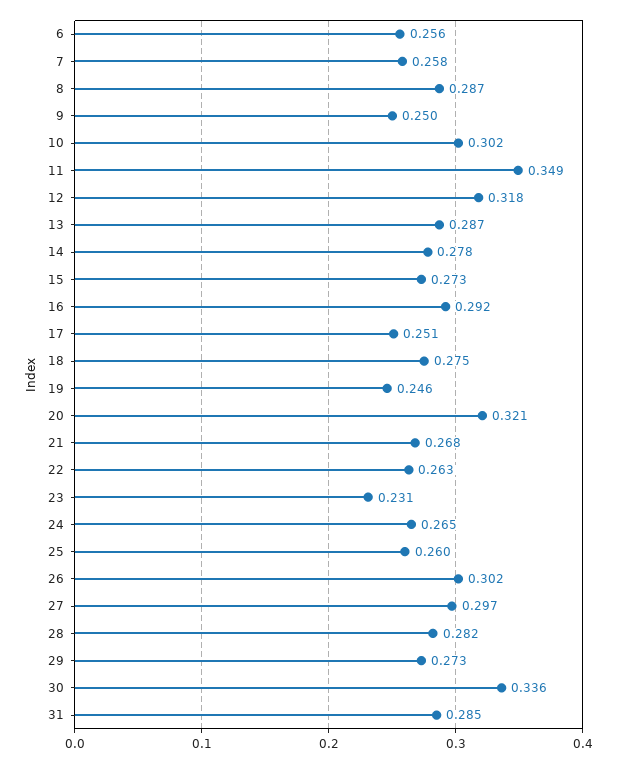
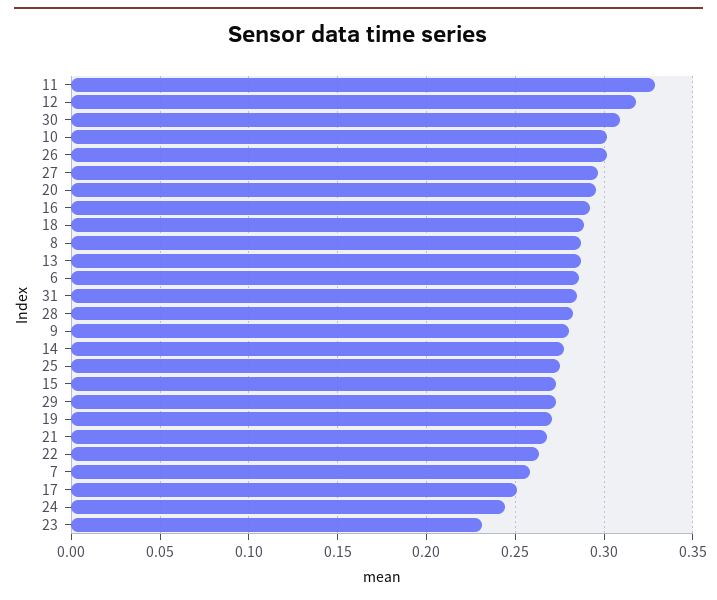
  {
-   "6": 0.256,
+   "6": 0.285,
    "7": 0.258,
    "8": 0.287,
-   "9": 0.25,
+   "9": 0.28,
    "10": 0.302,
-   "11": 0.349,
+   "11": 0.33,
    "12": 0.318,
    "13": 0.287,
    "14": 0.278,
    "15": 0.273,
    "16": 0.292,
    "17": 0.251,
-   "18": 0.275,
+   "18": 0.29,
-   "19": 0.246,
+   "19": 0.27,
-   "20": 0.321,
+   "20": 0.295,
    "21": 0.268,
    "22": 0.263,
    "23": 0.231,
-   "24": 0.265,
+   "24": 0.245,
-   "25": 0.26,
+   "25": 0.275,
    "26": 0.302,
    "27": 0.297,
    "28": 0.282,
    "29": 0.273,
-   "30": 0.336,
+   "30": 0.31,
    "31": 0.285
  }

